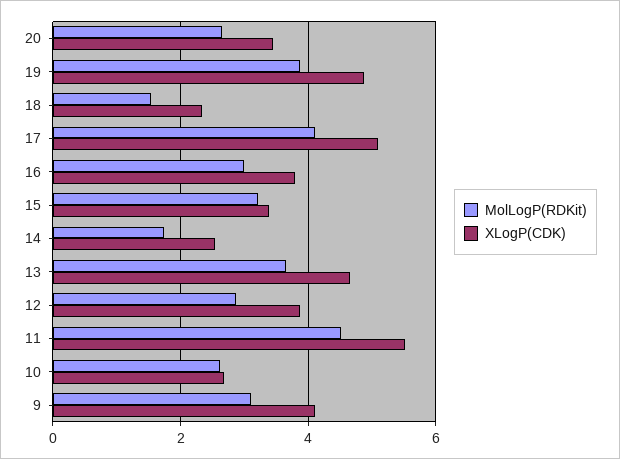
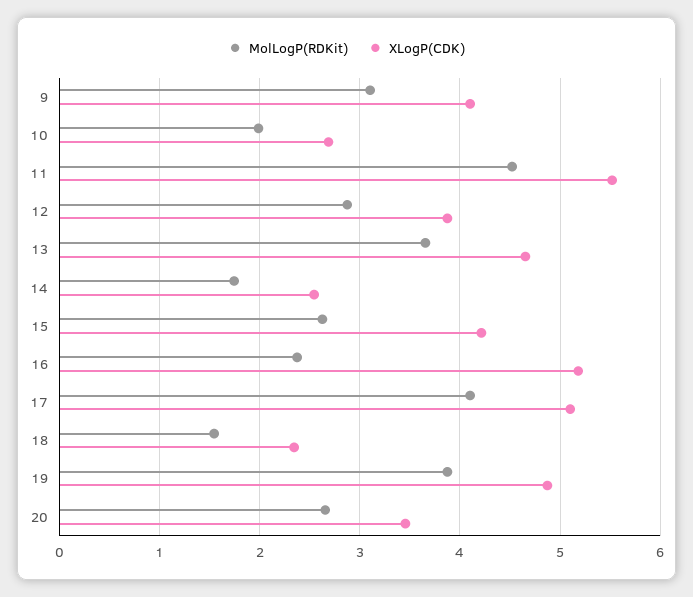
  {
    "MolLogP(RDKit)": {
      "20": 2.7,
      "19": 3.9,
      "18": 1.5,
      "17": 4.1,
-     "16": 3,
+     "16": 2.4,
-     "15": 3.2,
+     "15": 2.6,
      "14": 1.7,
      "13": 3.7,
      "12": 2.9,
      "11": 4.5,
-     "10": 2.6,
+     "10": 2,
      "9": 3.1
    },
    "XLogP(CDK)": {
      "20": 3.5,
      "19": 4.9,
      "18": 2.3,
      "17": 5.1,
-     "16": 3.8,
+     "16": 5.2,
-     "15": 3.4,
+     "15": 4.2,
      "14": 2.5,
      "13": 4.7,
      "12": 3.9,
      "11": 5.5,
      "10": 2.7,
      "9": 4.1
    }
  }

